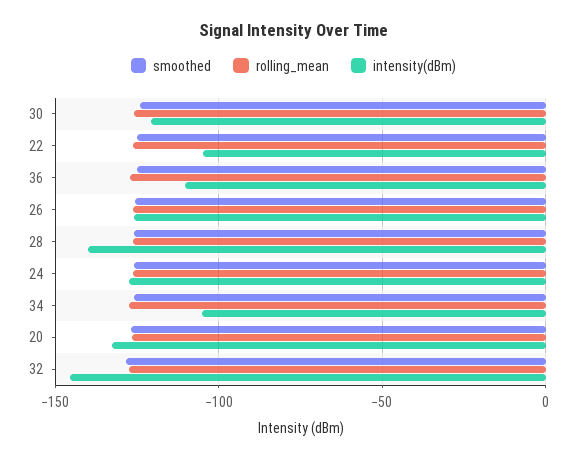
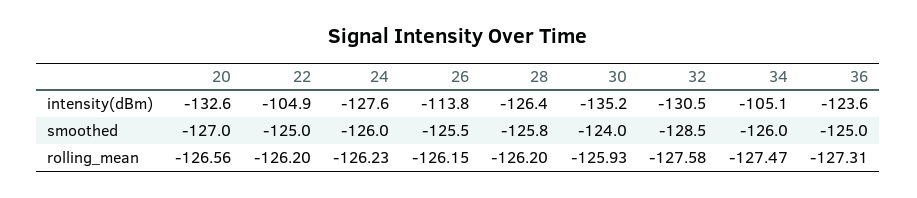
  {
    "smoothed": {
      "30": -124,
      "22": -125,
      "36": -125,
      "26": -125.5,
      "28": -125.8,
      "24": -126,
      "34": -126,
      "20": -127,
      "32": -128.5
    },
    "rolling_mean": {
      "30": -125.93,
      "22": -126.2,
      "36": -127.31,
      "26": -126.15,
      "28": -126.2,
      "24": -126.23,
      "34": -127.47,
      "20": -126.56,
      "32": -127.58
    },
    "intensity(dBm)": {
-     "30": -120,
+     "30": -135.2,
      "22": -104.9,
-     "36": -110,
+     "36": -123.6,
-     "26": -125,
+     "26": -113.8,
-     "28": -140,
+     "28": -126.4,
      "24": -127.6,
      "34": -105.1,
      "20": -132.6,
-     "32": -145
+     "32": -130.5
    }
  }

